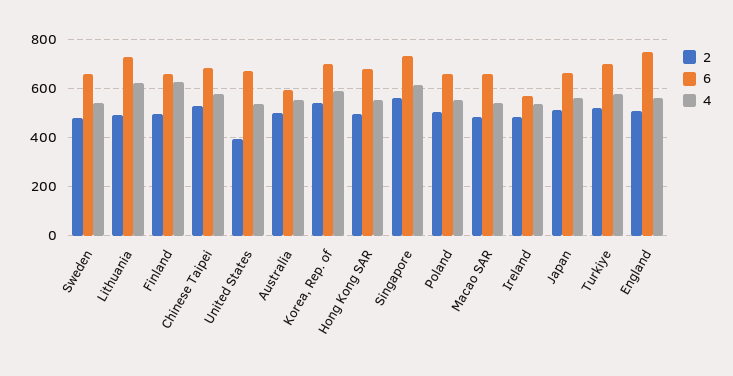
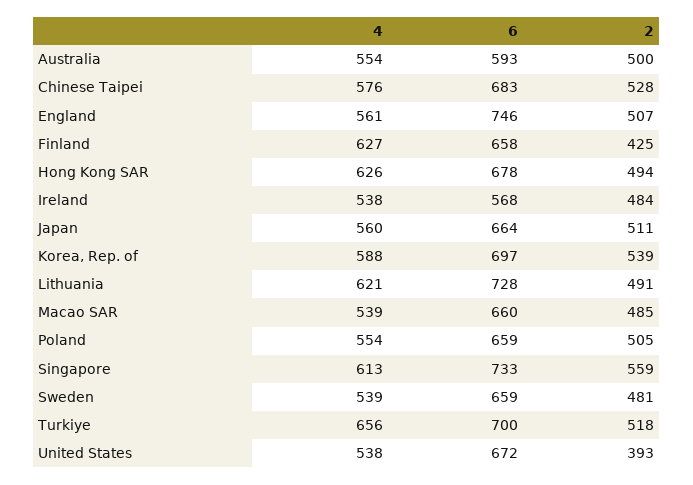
  {
    "2": {
      "Sweden": 481,
      "Lithuania": 491,
-     "Finland": 500,
+     "Finland": 425,
      "Chinese Taipei": 528,
      "United States": 393,
      "Australia": 500,
      "Korea, Rep. of": 539,
      "Hong Kong SAR": 494,
      "Singapore": 559,
      "Poland": 505,
      "Macao SAR": 485,
      "Ireland": 484,
      "Japan": 511,
      "Turkiye": 518,
      "England": 507
    },
    "6": {
      "Sweden": 659,
      "Lithuania": 728,
      "Finland": 658,
      "Chinese Taipei": 683,
      "United States": 672,
      "Australia": 593,
      "Korea, Rep. of": 697,
      "Hong Kong SAR": 678,
      "Singapore": 733,
      "Poland": 659,
      "Macao SAR": 660,
      "Ireland": 568,
      "Japan": 664,
      "Turkiye": 700,
      "England": 746
    },
    "4": {
      "Sweden": 539,
      "Lithuania": 621,
      "Finland": 627,
      "Chinese Taipei": 576,
      "United States": 538,
      "Australia": 554,
      "Korea, Rep. of": 588,
-     "Hong Kong SAR": 550,
+     "Hong Kong SAR": 626,
      "Singapore": 613,
      "Poland": 554,
      "Macao SAR": 539,
      "Ireland": 538,
      "Japan": 560,
-     "Turkiye": 575,
+     "Turkiye": 656,
      "England": 561
    }
  }

